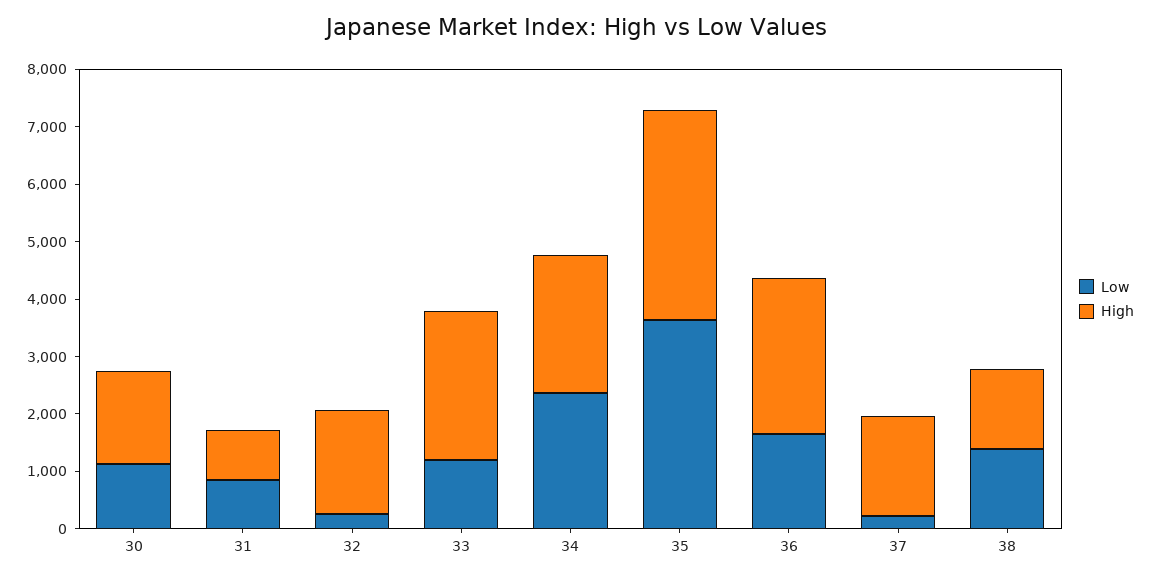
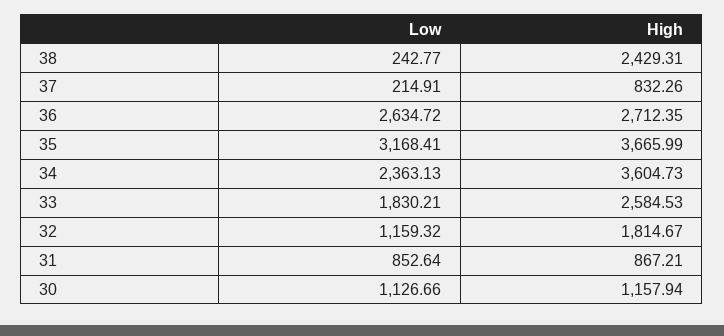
  {
    "Low": {
      "30": 1126.66,
      "31": 852.64,
-     "32": 200,
+     "32": 1159.32,
-     "33": 1200,
+     "33": 1830.21,
      "34": 2363.13,
-     "35": 3600,
+     "35": 3168.41,
-     "36": 1600,
+     "36": 2634.72,
      "37": 214.91,
-     "38": 1400
+     "38": 242.77
    },
    "High": {
-     "30": 1600,
+     "30": 1157.94,
      "31": 867.21,
      "32": 1814.67,
      "33": 2584.53,
-     "34": 2400,
+     "34": 3604.73,
      "35": 3665.99,
      "36": 2712.35,
-     "37": 1800,
+     "37": 832.26,
-     "38": 1400
+     "38": 2429.31
    }
  }

